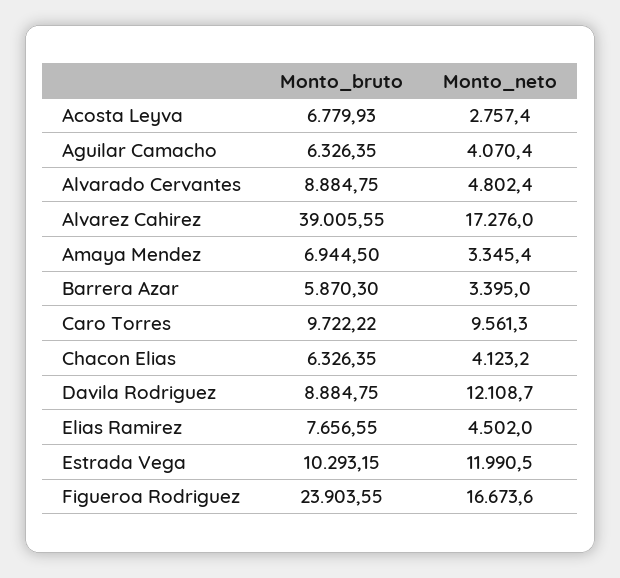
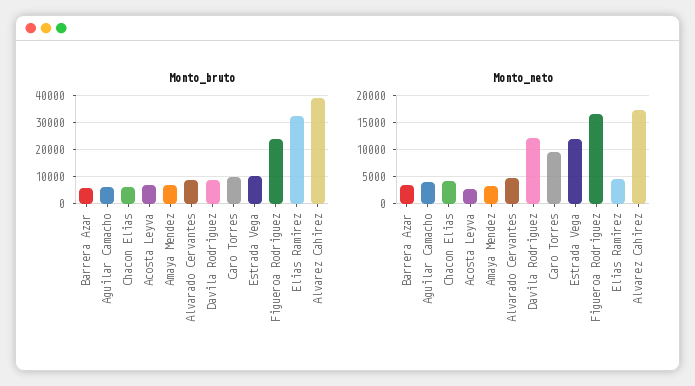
  {
    "Monto_bruto": {
      "Acosta Leyva": 6779.93,
      "Aguilar Camacho": 6326.35,
      "Alvarado Cervantes": 8884.75,
      "Alvarez Cahirez": 39005.55,
      "Amaya Mendez": 6944.5,
      "Barrera Azar": 5870.3,
      "Caro Torres": 9722.22,
      "Chacon Elias": 6326.35,
      "Davila Rodriguez": 8884.75,
-     "Elias Ramirez": 7656.55,
+     "Elias Ramirez": 32500,
      "Estrada Vega": 10293.15,
      "Figueroa Rodriguez": 23903.55
    },
    "Monto_neto": {
      "Acosta Leyva": 2757.4,
      "Aguilar Camacho": 4070.4,
      "Alvarado Cervantes": 4802.4,
      "Alvarez Cahirez": 17276,
      "Amaya Mendez": 3345.4,
      "Barrera Azar": 3395,
      "Caro Torres": 9561.3,
      "Chacon Elias": 4123.2,
      "Davila Rodriguez": 12108.7,
      "Elias Ramirez": 4502,
      "Estrada Vega": 11990.5,
      "Figueroa Rodriguez": 16673.6
    }
  }

